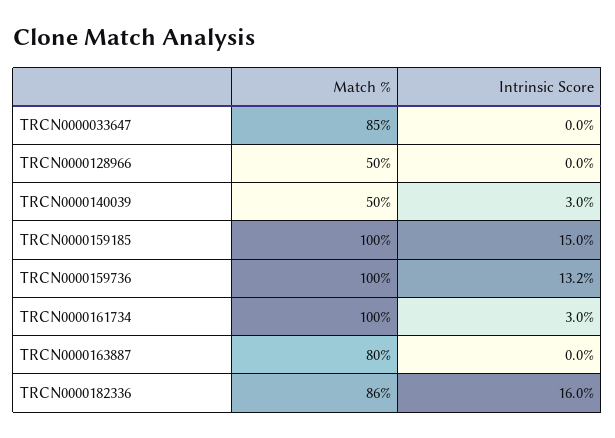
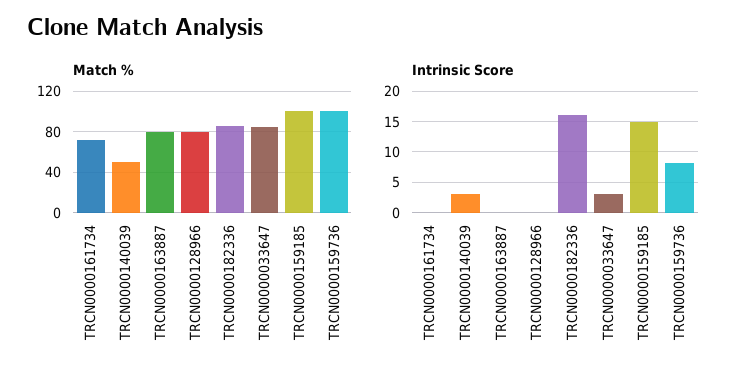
  {
    "Match %": {
      "TRCN0000033647": 85,
-     "TRCN0000128966": 50,
+     "TRCN0000128966": 80,
      "TRCN0000140039": 50,
      "TRCN0000159185": 100,
      "TRCN0000159736": 100,
-     "TRCN0000161734": 100,
+     "TRCN0000161734": 70,
      "TRCN0000163887": 80,
      "TRCN0000182336": 86
    },
    "Intrinsic Score": {
-     "TRCN0000033647": 0,
+     "TRCN0000033647": 3,
      "TRCN0000128966": 0,
      "TRCN0000140039": 3,
      "TRCN0000159185": 15,
-     "TRCN0000159736": 13.2,
+     "TRCN0000159736": 8,
-     "TRCN0000161734": 3,
+     "TRCN0000161734": 0,
      "TRCN0000163887": 0,
      "TRCN0000182336": 16
    }
  }

